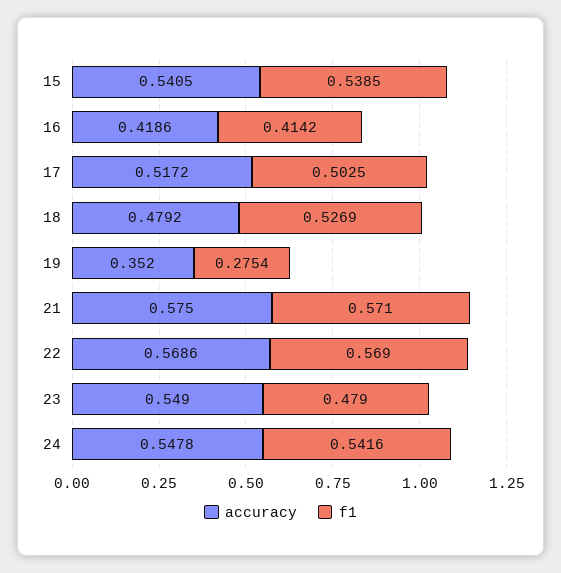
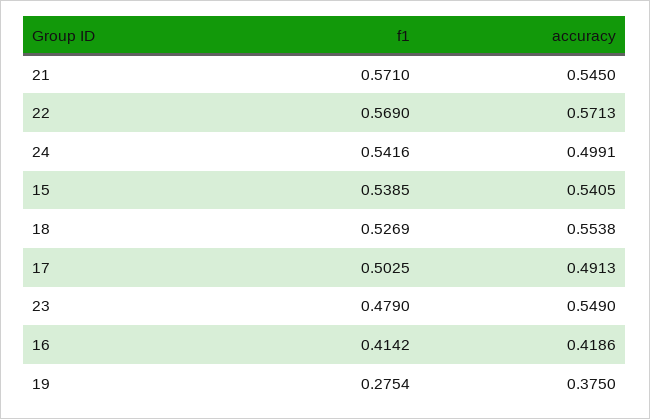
  {
    "accuracy": {
      "15": 0.5405,
      "16": 0.4186,
-     "17": 0.5172,
+     "17": 0.4913,
-     "18": 0.4792,
+     "18": 0.5538,
-     "19": 0.352,
+     "19": 0.375,
-     "21": 0.575,
+     "21": 0.545,
-     "22": 0.5686,
+     "22": 0.5713,
      "23": 0.549,
-     "24": 0.5478
+     "24": 0.4991
    },
    "f1": {
      "15": 0.5385,
      "16": 0.4142,
      "17": 0.5025,
      "18": 0.5269,
      "19": 0.2754,
      "21": 0.571,
      "22": 0.569,
      "23": 0.479,
      "24": 0.5416
    }
  }

